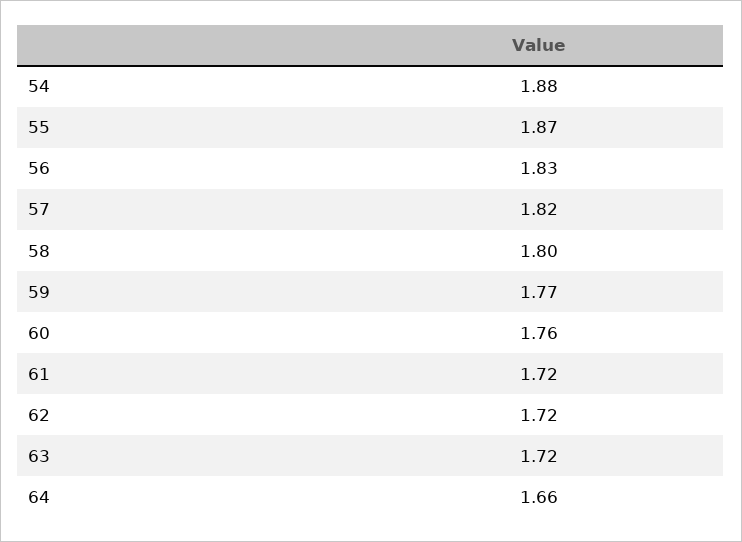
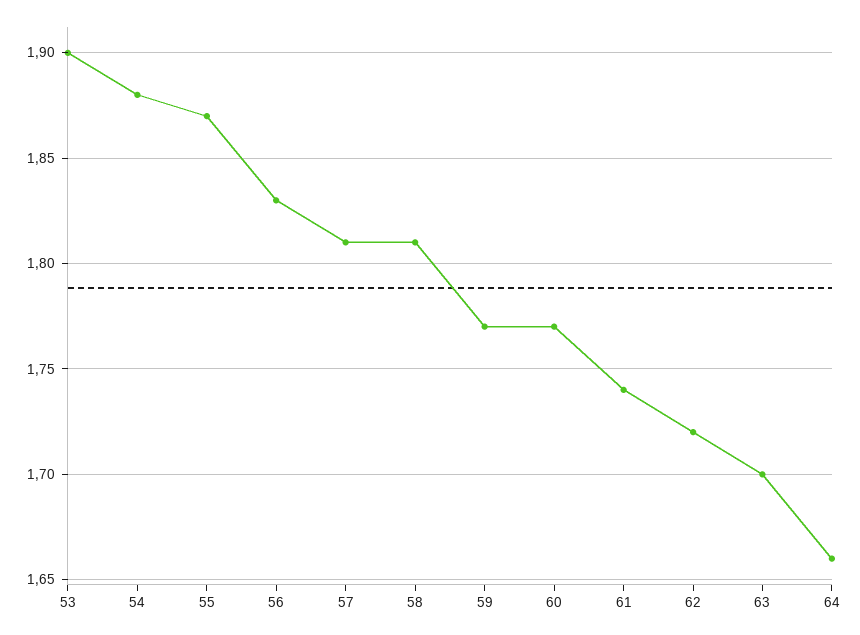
  {
    "54": 1.88,
    "55": 1.87,
    "56": 1.83,
-   "57": 1.82,
+   "57": 1.81,
-   "58": 1.8,
+   "58": 1.81,
    "59": 1.77,
-   "60": 1.76,
+   "60": 1.77,
-   "61": 1.72,
+   "61": 1.74,
    "62": 1.72,
-   "63": 1.72,
+   "63": 1.7,
-   "64": 1.66
+   "64": 1.66,
+   "53": 1.9
  }

